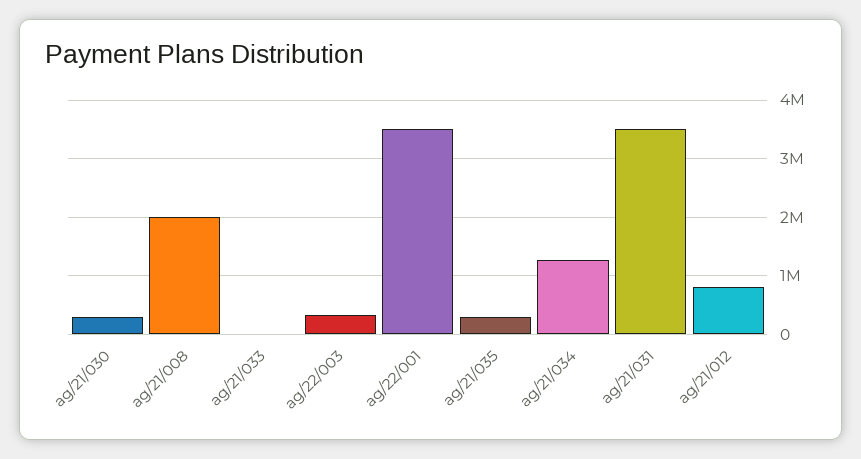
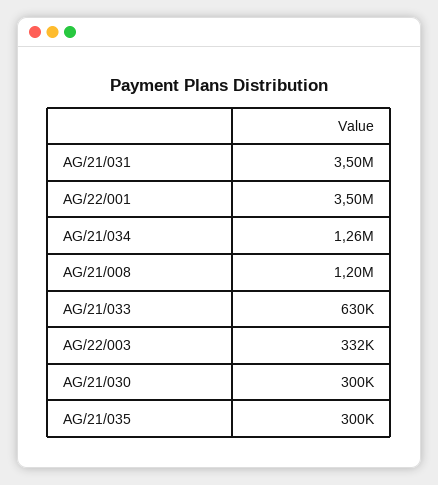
  {
    "ag/21/030": 300000,
-   "ag/21/008": 2000000,
+   "ag/21/008": 1200000,
-   "ag/21/033": 0,
+   "ag/21/033": 630000,
    "ag/22/003": 332000,
    "ag/22/001": 3500000,
    "ag/21/035": 300000,
    "ag/21/034": 1260000,
-   "ag/21/031": 3500000,
+   "ag/21/031": 3500000
-   "ag/21/012": 800000
  }

